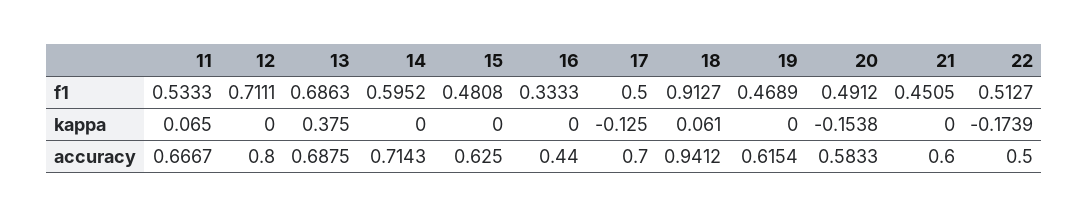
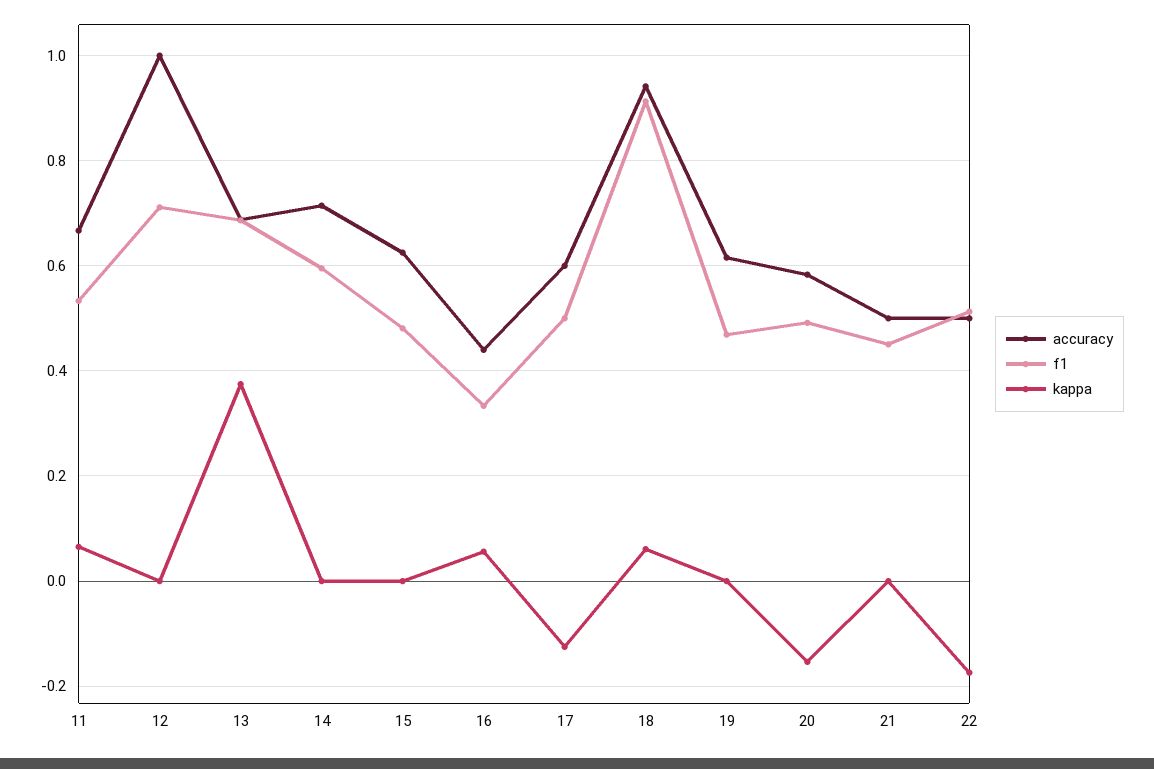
  {
    "f1": {
      "11": 0.5333,
      "12": 0.7111,
      "13": 0.6863,
      "14": 0.5952,
      "15": 0.4808,
      "16": 0.3333,
      "17": 0.5,
      "18": 0.9127,
      "19": 0.4689,
      "20": 0.4912,
      "21": 0.4505,
      "22": 0.5127
    },
    "kappa": {
      "11": 0.065,
      "12": 0,
      "13": 0.375,
      "14": 0,
      "15": 0,
-     "16": 0,
+     "16": 0.06,
      "17": -0.125,
      "18": 0.061,
      "19": 0,
      "20": -0.1538,
      "21": 0,
      "22": -0.1739
    },
    "accuracy": {
      "11": 0.6667,
-     "12": 0.8,
+     "12": 1,
      "13": 0.6875,
      "14": 0.7143,
      "15": 0.625,
      "16": 0.44,
-     "17": 0.7,
+     "17": 0.6,
      "18": 0.9412,
      "19": 0.6154,
      "20": 0.5833,
-     "21": 0.6,
+     "21": 0.5,
      "22": 0.5
    }
  }

